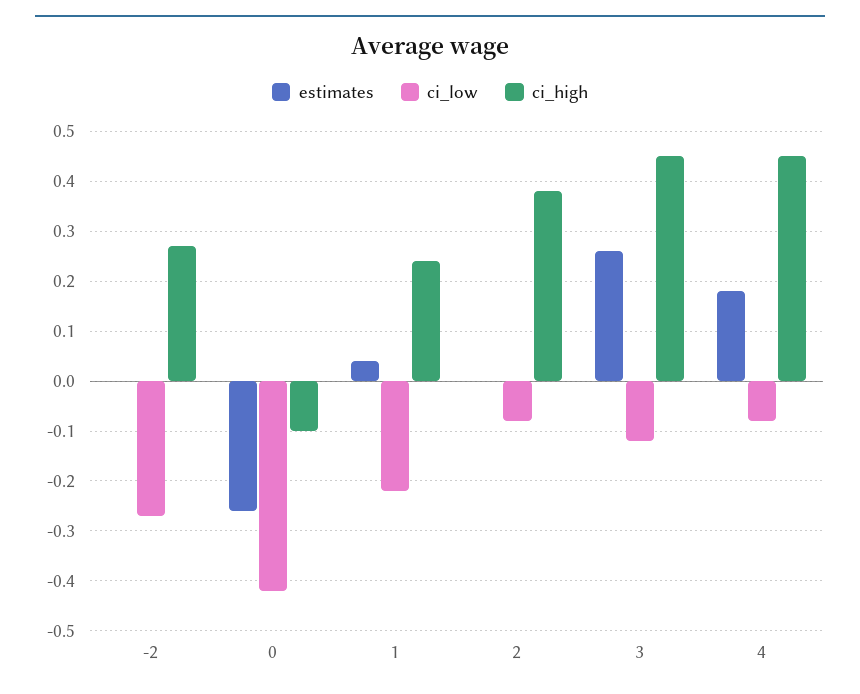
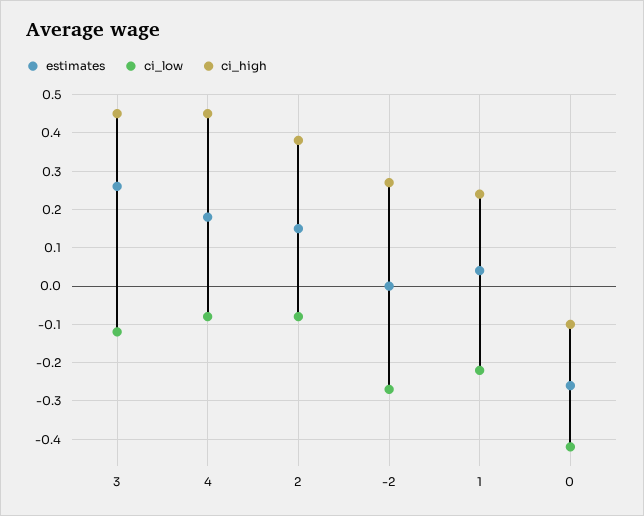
  {
    "estimates": {
      "-2": 0,
      "0": -0.25,
      "1": 0.05,
-     "2": 0,
+     "2": 0.15,
      "3": 0.25,
      "4": 0.2
    },
    "ci_low": {
      "-2": -0.25,
      "0": -0.4,
      "1": -0.2,
      "2": -0.1,
      "3": -0.1,
      "4": -0.1
    },
    "ci_high": {
      "-2": 0.25,
      "0": -0.1,
      "1": 0.25,
      "2": 0.4,
      "3": 0.45,
      "4": 0.45
    }
  }

